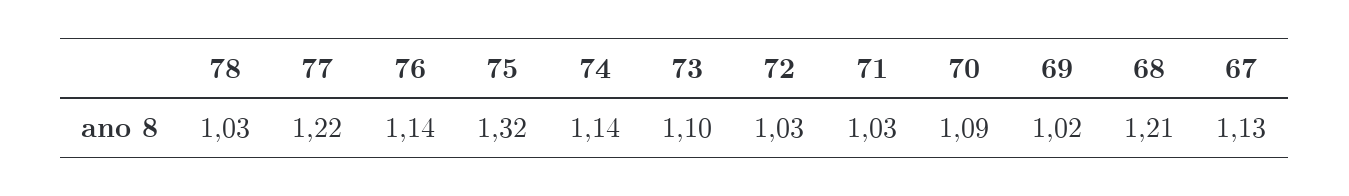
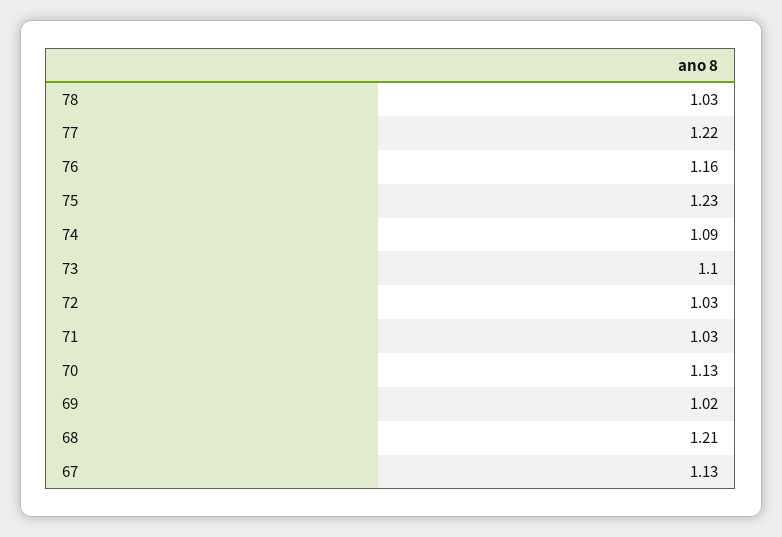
  {
    "78": 1.03,
    "77": 1.22,
-   "76": 1.14,
+   "76": 1.16,
-   "75": 1.32,
+   "75": 1.23,
-   "74": 1.14,
+   "74": 1.09,
    "73": 1.1,
    "72": 1.03,
    "71": 1.03,
-   "70": 1.09,
+   "70": 1.13,
    "69": 1.02,
    "68": 1.21,
    "67": 1.13
  }

